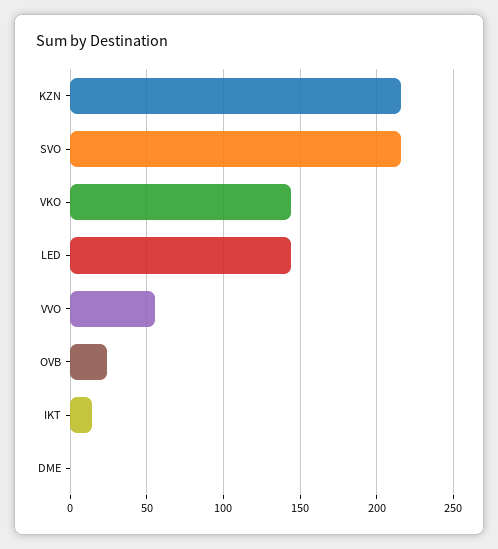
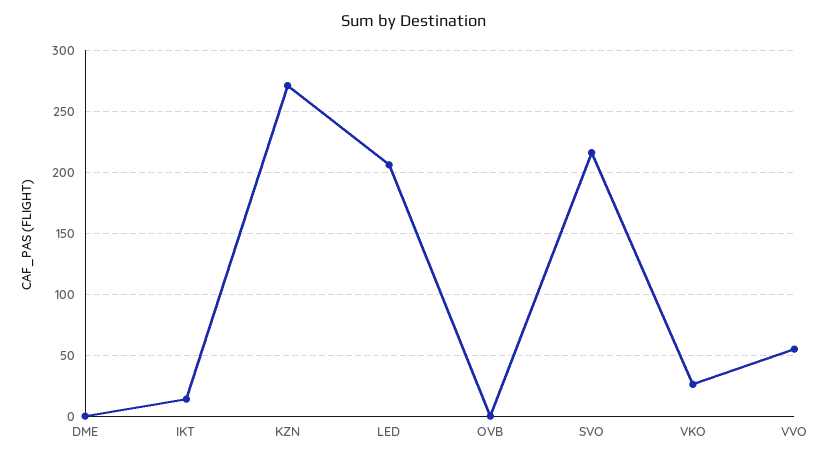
  {
-   "KZN": 215,
+   "KZN": 270,
    "SVO": 215,
-   "VKO": 145,
+   "VKO": 25,
-   "LED": 145,
+   "LED": 205,
    "VVO": 55,
-   "OVB": 25,
+   "OVB": 0,
    "IKT": 15,
    "DME": 0
  }

